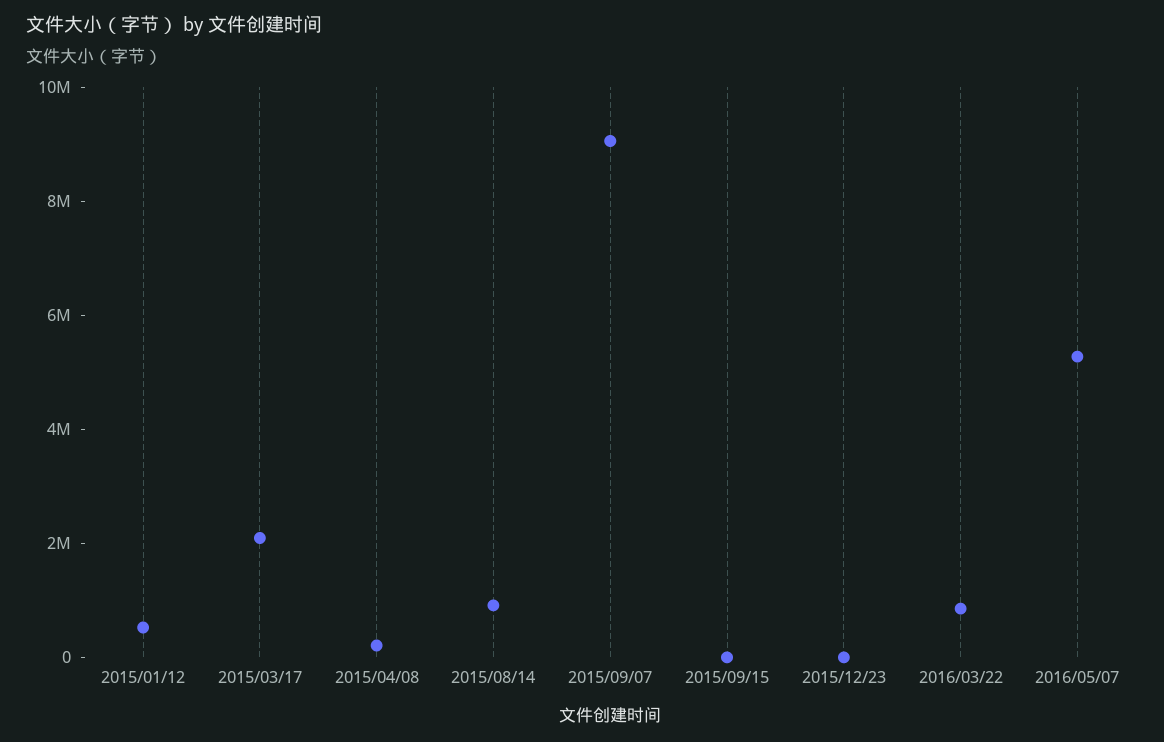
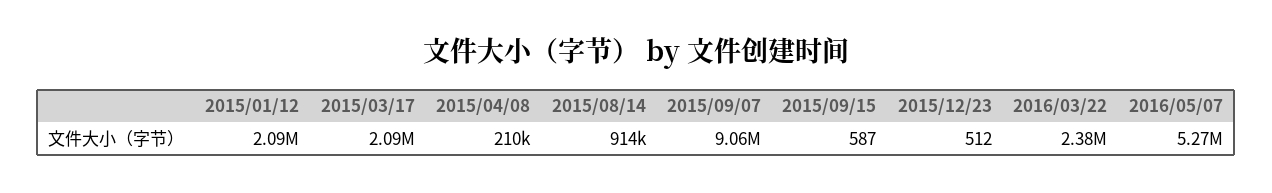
  {
-   "2015/01/12": 500000,
+   "2015/01/12": 2090000,
    "2015/03/17": 2090000,
    "2015/04/08": 210000,
    "2015/08/14": 914000,
    "2015/09/07": 9060000,
    "2015/09/15": 587,
    "2015/12/23": 512,
-   "2016/03/22": 1000000,
+   "2016/03/22": 2380000,
    "2016/05/07": 5270000
  }

